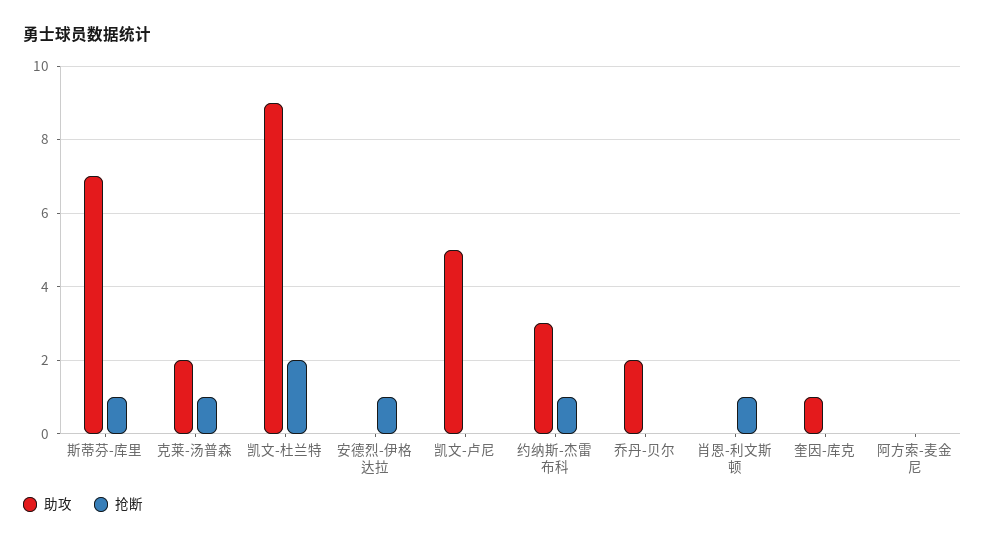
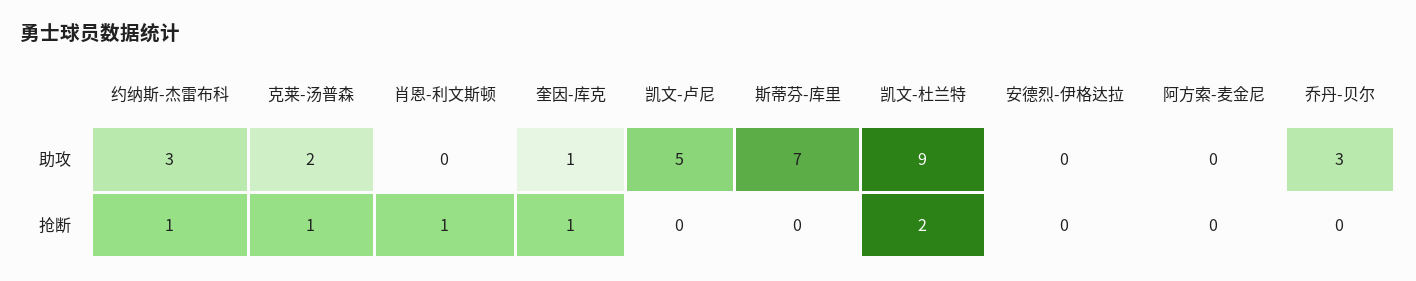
  {
    "助攻": {
      "斯蒂芬-库里": 7,
      "克莱-汤普森": 2,
      "凯文-杜兰特": 9,
      "安德烈-伊格达拉": 0,
      "凯文-卢尼": 5,
      "约纳斯-杰雷布科": 3,
-     "乔丹-贝尔": 2,
+     "乔丹-贝尔": 3,
      "肖恩-利文斯顿": 0,
      "奎因-库克": 1,
      "阿方索-麦金尼": 0
    },
    "抢断": {
-     "斯蒂芬-库里": 1,
+     "斯蒂芬-库里": 0,
      "克莱-汤普森": 1,
      "凯文-杜兰特": 2,
-     "安德烈-伊格达拉": 1,
+     "安德烈-伊格达拉": 0,
      "凯文-卢尼": 0,
      "约纳斯-杰雷布科": 1,
      "乔丹-贝尔": 0,
      "肖恩-利文斯顿": 1,
-     "奎因-库克": 0,
+     "奎因-库克": 1,
      "阿方索-麦金尼": 0
    }
  }

